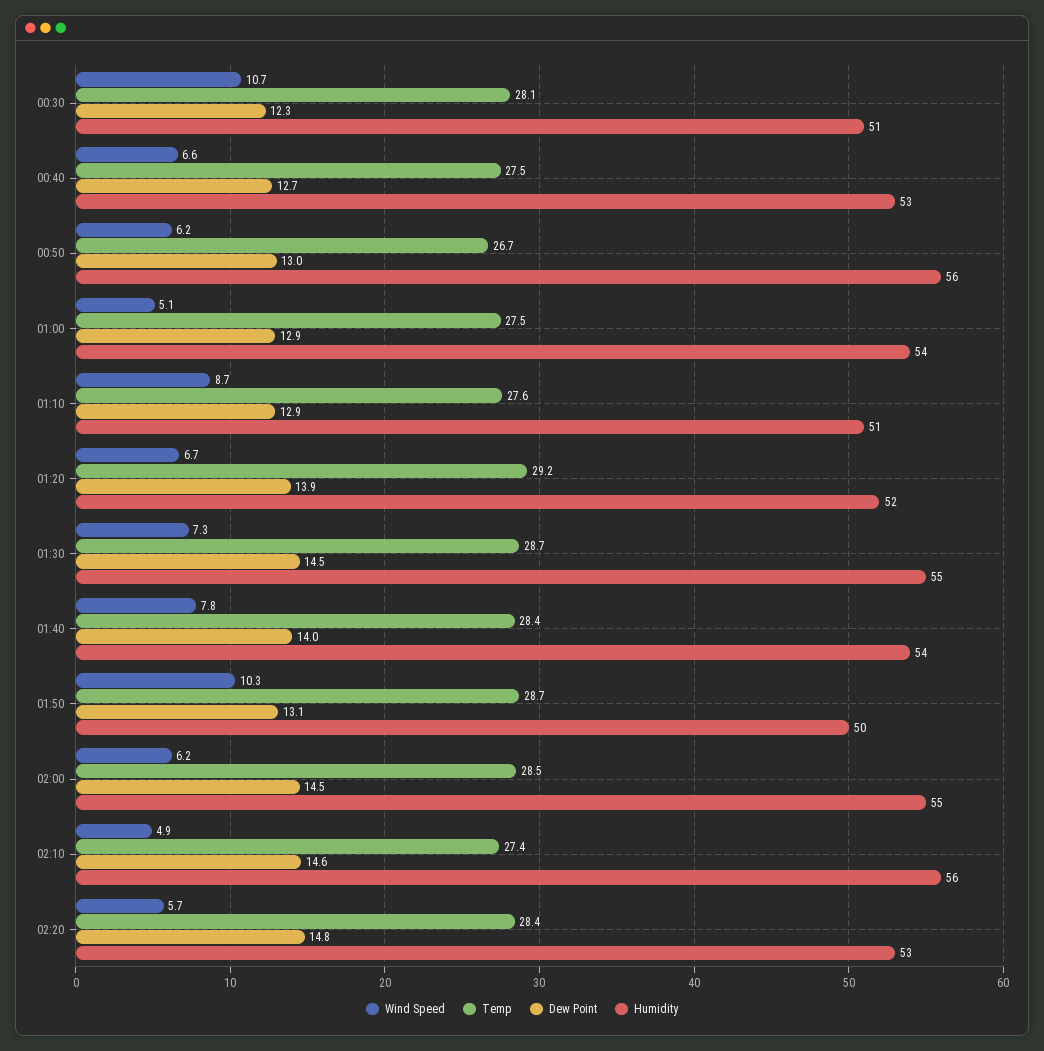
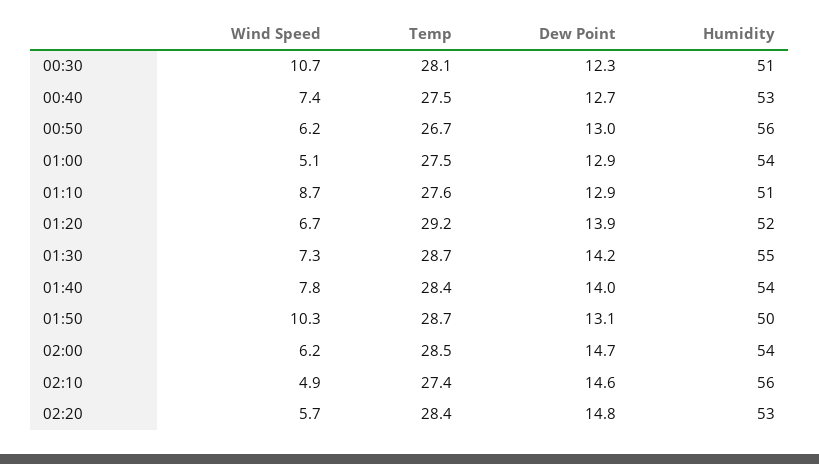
  {
    "Wind Speed": {
      "00:30": 10.7,
-     "00:40": 6.6,
+     "00:40": 7.4,
      "00:50": 6.2,
      "01:00": 5.1,
      "01:10": 8.7,
      "01:20": 6.7,
      "01:30": 7.3,
      "01:40": 7.8,
      "01:50": 10.3,
      "02:00": 6.2,
      "02:10": 4.9,
      "02:20": 5.7
    },
    "Temp": {
      "00:30": 28.1,
      "00:40": 27.5,
      "00:50": 26.7,
      "01:00": 27.5,
      "01:10": 27.6,
      "01:20": 29.2,
      "01:30": 28.7,
      "01:40": 28.4,
      "01:50": 28.7,
      "02:00": 28.5,
      "02:10": 27.4,
      "02:20": 28.4
    },
    "Dew Point": {
      "00:30": 12.3,
      "00:40": 12.7,
      "00:50": 13,
      "01:00": 12.9,
      "01:10": 12.9,
      "01:20": 13.9,
-     "01:30": 14.5,
+     "01:30": 14.2,
      "01:40": 14,
      "01:50": 13.1,
-     "02:00": 14.5,
+     "02:00": 14.7,
      "02:10": 14.6,
      "02:20": 14.8
    },
    "Humidity": {
      "00:30": 51,
      "00:40": 53,
      "00:50": 56,
      "01:00": 54,
      "01:10": 51,
      "01:20": 52,
      "01:30": 55,
      "01:40": 54,
      "01:50": 50,
-     "02:00": 55,
+     "02:00": 54,
      "02:10": 56,
      "02:20": 53
    }
  }

